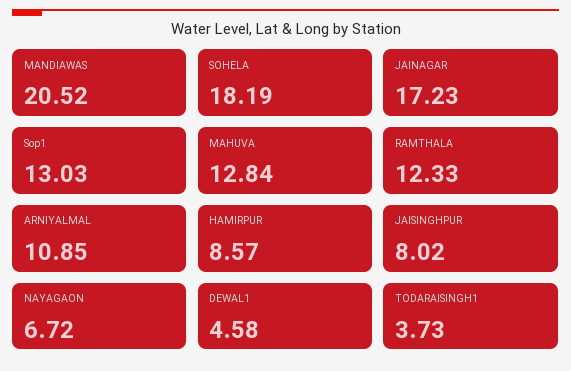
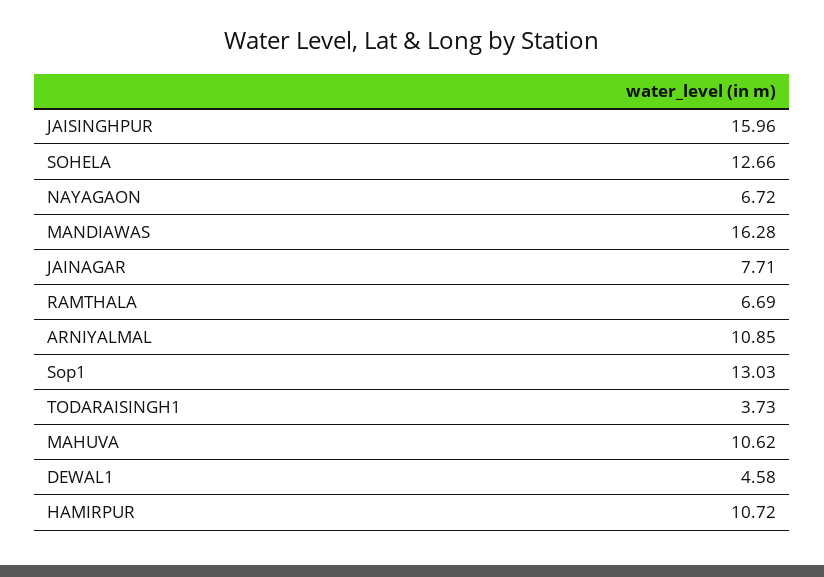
  {
-   "MANDIAWAS": 20.52,
+   "MANDIAWAS": 16.28,
-   "SOHELA": 18.19,
+   "SOHELA": 12.66,
-   "JAINAGAR": 17.23,
+   "JAINAGAR": 7.71,
    "Sop1": 13.03,
-   "MAHUVA": 12.84,
+   "MAHUVA": 10.62,
-   "RAMTHALA": 12.33,
+   "RAMTHALA": 6.69,
    "ARNIYALMAL": 10.85,
-   "HAMIRPUR": 8.57,
+   "HAMIRPUR": 10.72,
-   "JAISINGHPUR": 8.02,
+   "JAISINGHPUR": 15.96,
    "NAYAGAON": 6.72,
    "DEWAL1": 4.58,
    "TODARAISINGH1": 3.73
  }

